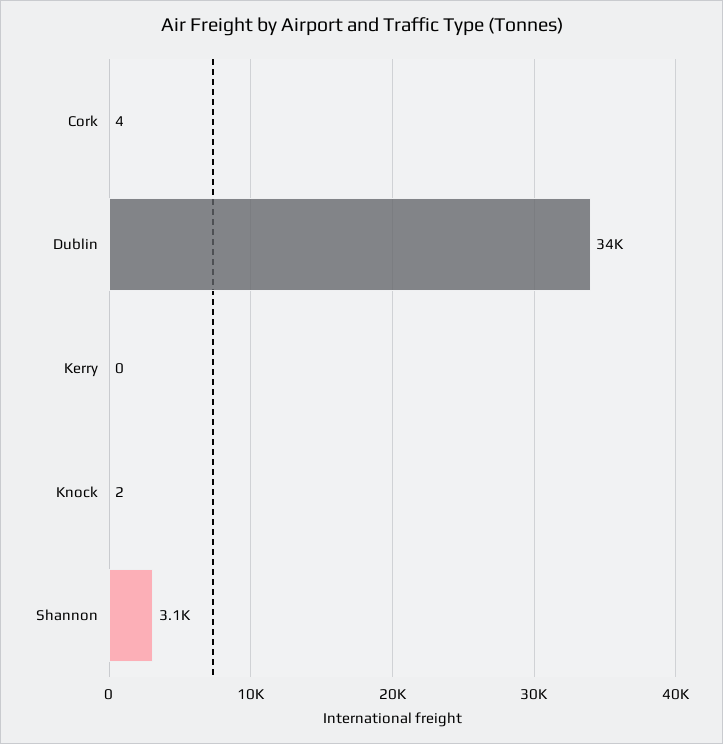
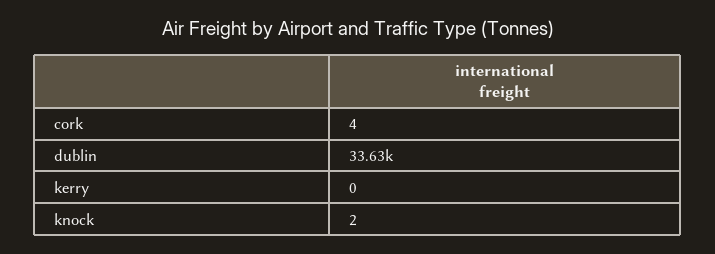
  {
    "Cork": 4,
    "Dublin": 33630,
    "Kerry": 0,
-   "Knock": 2,
+   "Knock": 2
-   "Shannon": 3100
  }

